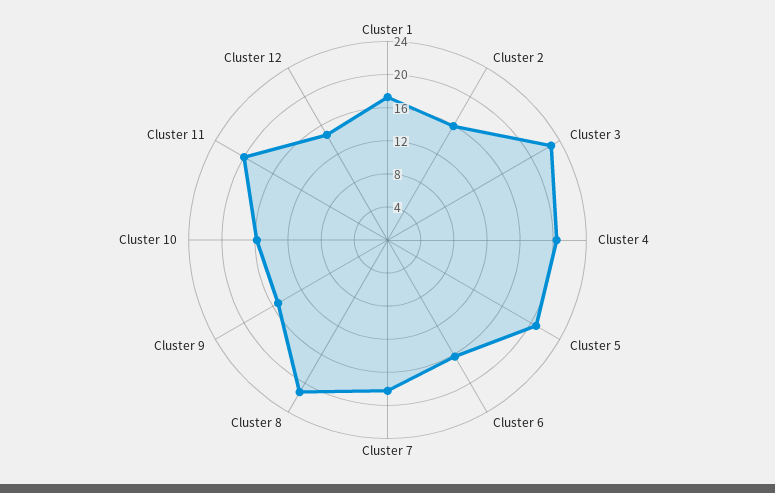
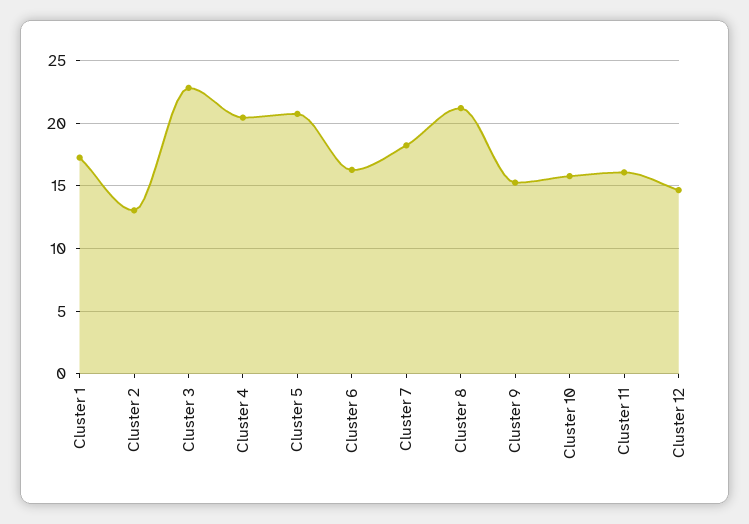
  {
    "Cluster 1": 17.5,
-   "Cluster 2": 16,
+   "Cluster 2": 13,
    "Cluster 3": 23,
    "Cluster 4": 20.5,
    "Cluster 5": 20.5,
    "Cluster 6": 16.5,
    "Cluster 7": 18,
    "Cluster 8": 21,
    "Cluster 9": 15.5,
    "Cluster 10": 16,
-   "Cluster 11": 20,
+   "Cluster 11": 16,
    "Cluster 12": 14.5
  }

